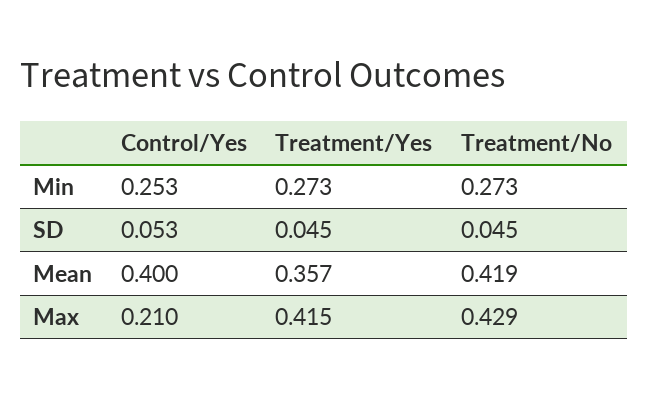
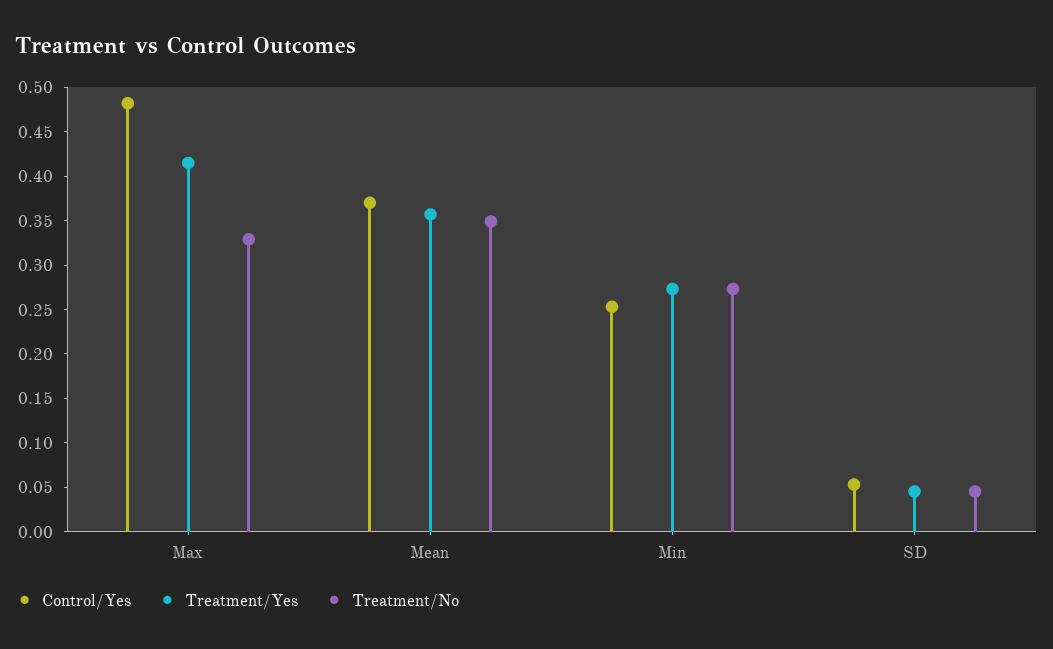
  {
    "Control/Yes": {
      "Min": 0.253,
      "SD": 0.053,
-     "Mean": 0.4,
+     "Mean": 0.37,
-     "Max": 0.21
+     "Max": 0.48
    },
    "Treatment/Yes": {
      "Min": 0.273,
      "SD": 0.045,
      "Mean": 0.357,
      "Max": 0.415
    },
    "Treatment/No": {
      "Min": 0.273,
      "SD": 0.045,
-     "Mean": 0.419,
+     "Mean": 0.35,
-     "Max": 0.429
+     "Max": 0.33
    }
  }

